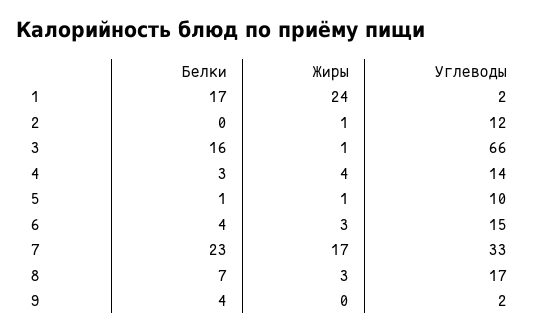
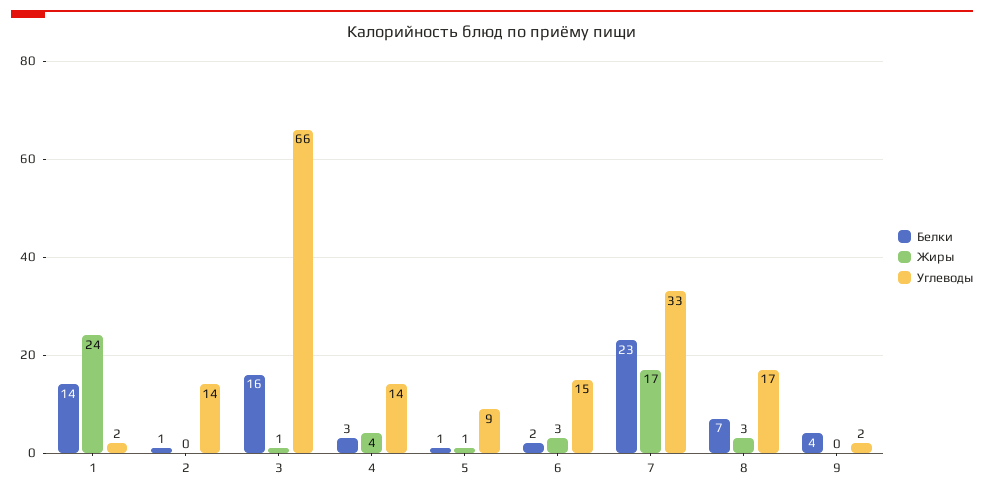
  {
    "Белки": {
-     "1": 17,
+     "1": 14,
-     "2": 0,
+     "2": 1,
      "3": 16,
      "4": 3,
      "5": 1,
-     "6": 4,
+     "6": 2,
      "7": 23,
      "8": 7,
      "9": 4
    },
    "Жиры": {
      "1": 24,
-     "2": 1,
+     "2": 0,
      "3": 1,
      "4": 4,
      "5": 1,
      "6": 3,
      "7": 17,
      "8": 3,
      "9": 0
    },
    "Углеводы": {
      "1": 2,
-     "2": 12,
+     "2": 14,
      "3": 66,
      "4": 14,
-     "5": 10,
+     "5": 9,
      "6": 15,
      "7": 33,
      "8": 17,
      "9": 2
    }
  }

